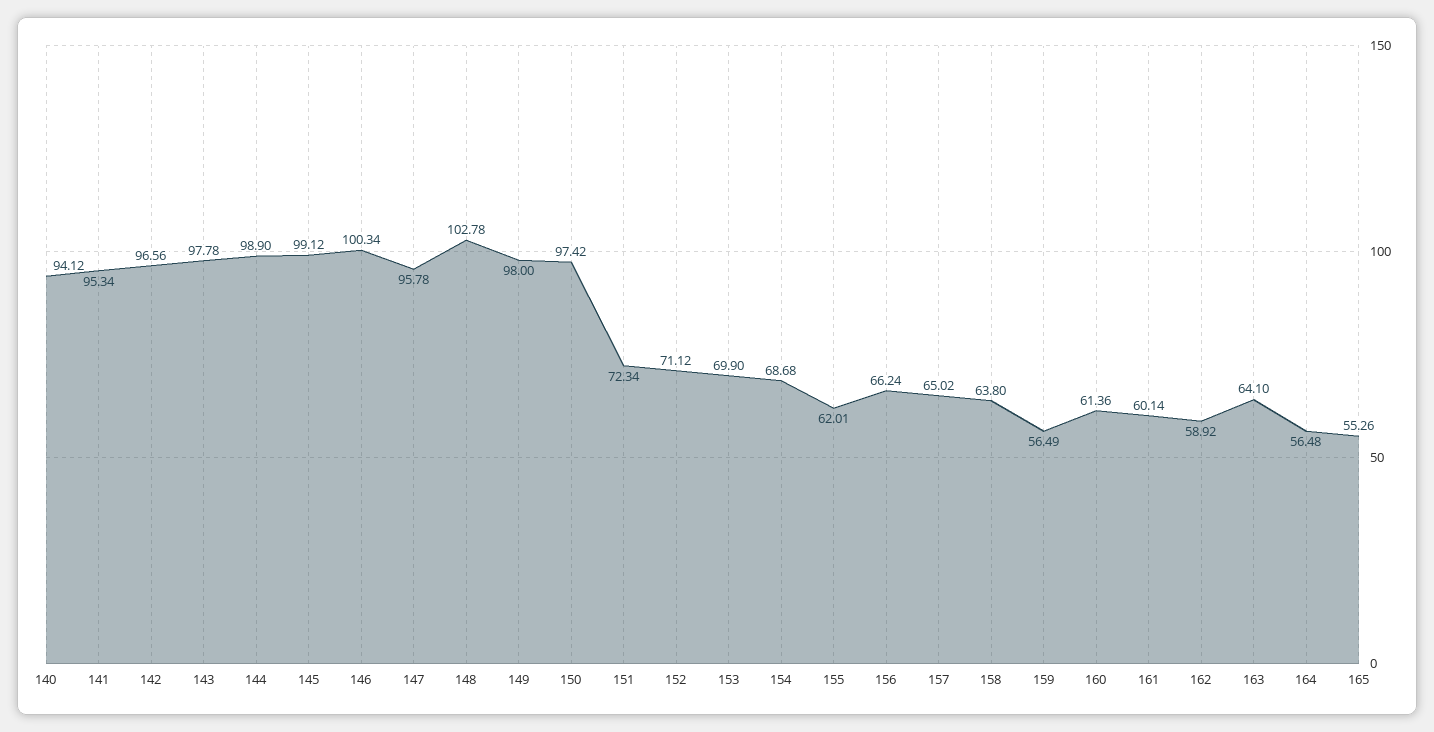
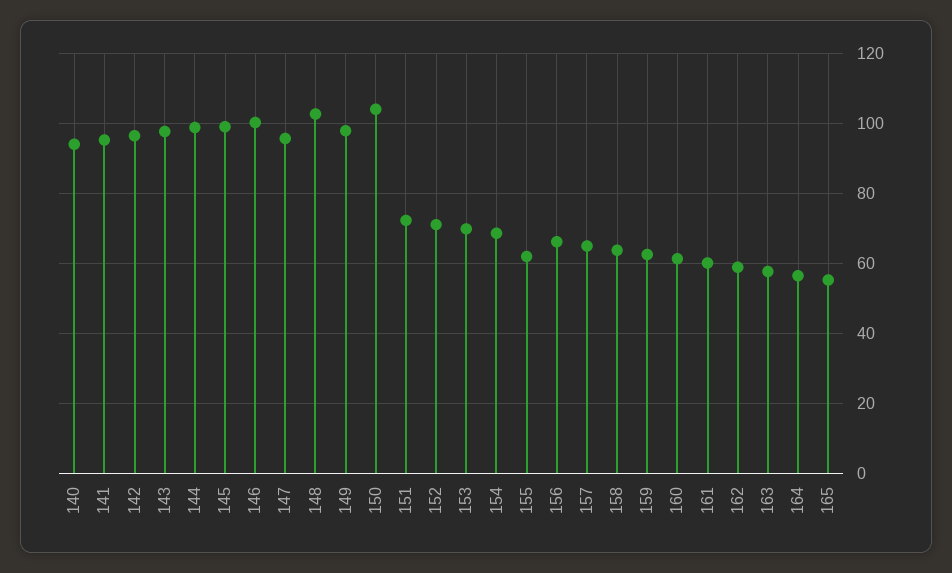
  {
    "140": 94.12,
    "141": 95.34,
    "142": 96.56,
    "143": 97.78,
    "144": 98.9,
    "145": 99.12,
    "146": 100.34,
    "147": 95.78,
    "148": 102.78,
    "149": 98,
-   "150": 97.42,
+   "150": 104,
    "151": 72.34,
    "152": 71.12,
    "153": 69.9,
    "154": 68.68,
    "155": 62.01,
    "156": 66.24,
    "157": 65.02,
    "158": 63.8,
-   "159": 56.49,
+   "159": 62,
    "160": 61.36,
    "161": 60.14,
    "162": 58.92,
-   "163": 64.1,
+   "163": 58,
    "164": 56.48,
    "165": 55.26
  }

